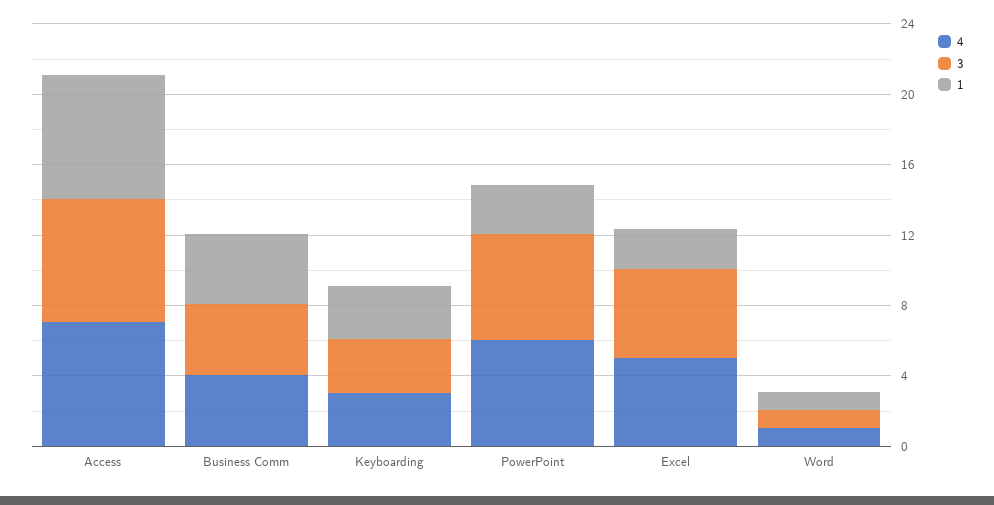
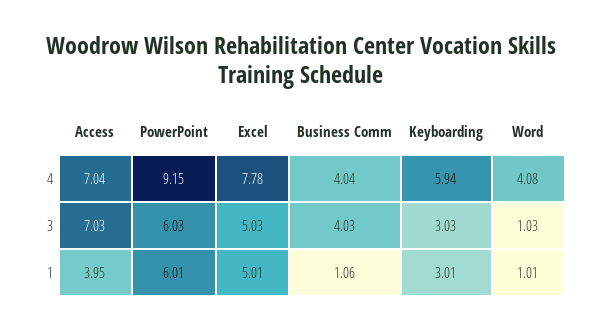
  {
    "4": {
      "Access": 7.04,
      "Business Comm": 4.04,
-     "Keyboarding": 3,
+     "Keyboarding": 5.94,
-     "PowerPoint": 6,
+     "PowerPoint": 9.15,
-     "Excel": 5,
+     "Excel": 7.78,
-     "Word": 1
+     "Word": 4.08
    },
    "3": {
      "Access": 7.03,
      "Business Comm": 4.03,
      "Keyboarding": 3.03,
      "PowerPoint": 6.03,
      "Excel": 5.03,
      "Word": 1.03
    },
    "1": {
-     "Access": 7,
+     "Access": 3.95,
-     "Business Comm": 4,
+     "Business Comm": 1.06,
      "Keyboarding": 3.01,
-     "PowerPoint": 3,
+     "PowerPoint": 6.01,
-     "Excel": 2,
+     "Excel": 5.01,
      "Word": 1.01
    }
  }

